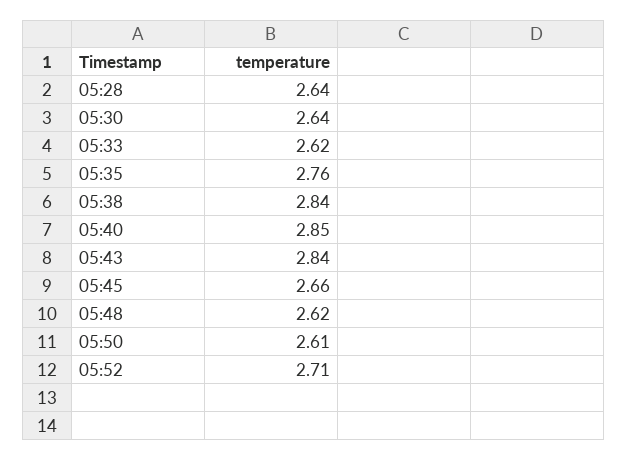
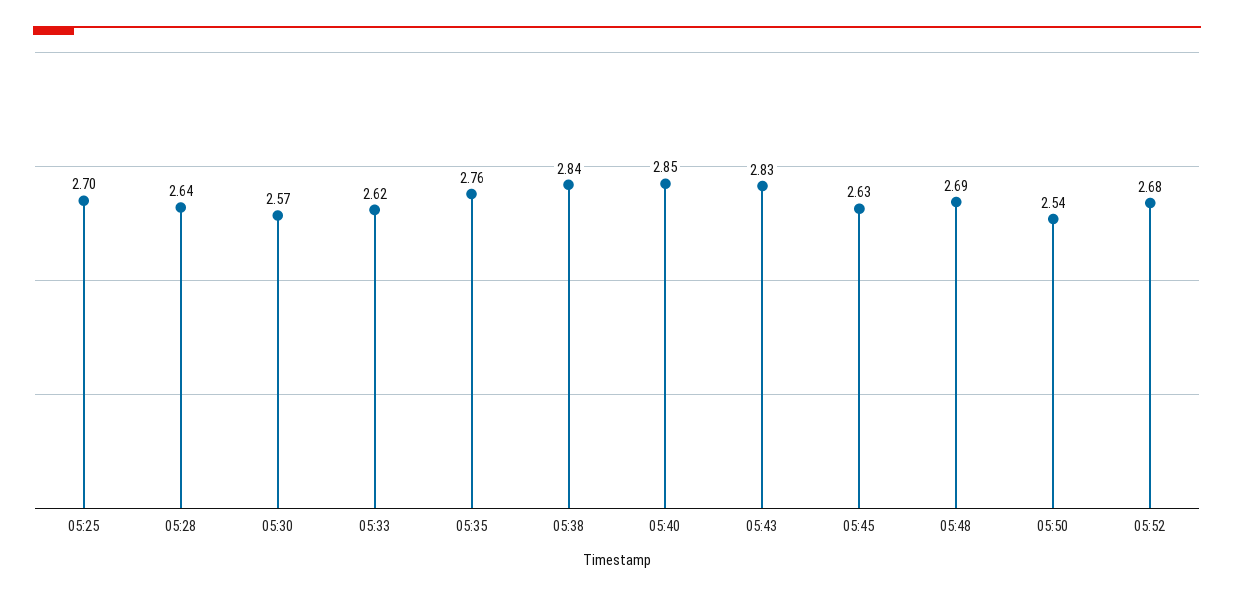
  {
    "05:28": 2.64,
-   "05:30": 2.64,
+   "05:30": 2.57,
    "05:33": 2.62,
    "05:35": 2.76,
    "05:38": 2.84,
    "05:40": 2.85,
-   "05:43": 2.84,
+   "05:43": 2.83,
-   "05:45": 2.66,
+   "05:45": 2.63,
-   "05:48": 2.62,
+   "05:48": 2.69,
-   "05:50": 2.61,
+   "05:50": 2.54,
-   "05:52": 2.71
+   "05:52": 2.68,
+   "05:25": 2.7
  }

